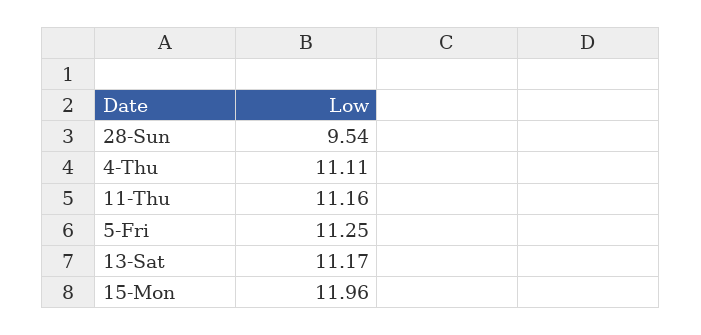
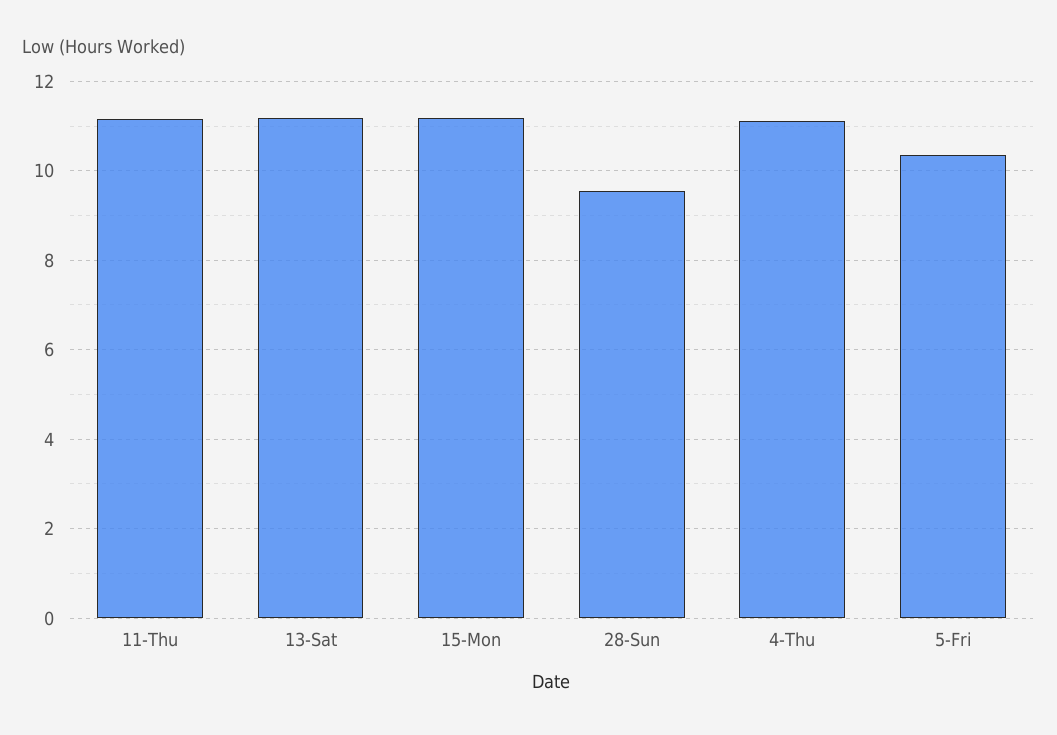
  {
    "28-Sun": 9.54,
    "4-Thu": 11.11,
    "11-Thu": 11.16,
-   "5-Fri": 11.25,
+   "5-Fri": 10.4,
    "13-Sat": 11.17,
-   "15-Mon": 11.96
+   "15-Mon": 11.2
  }

